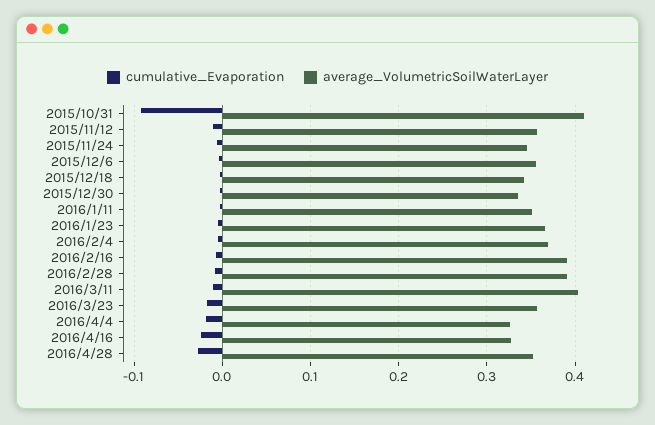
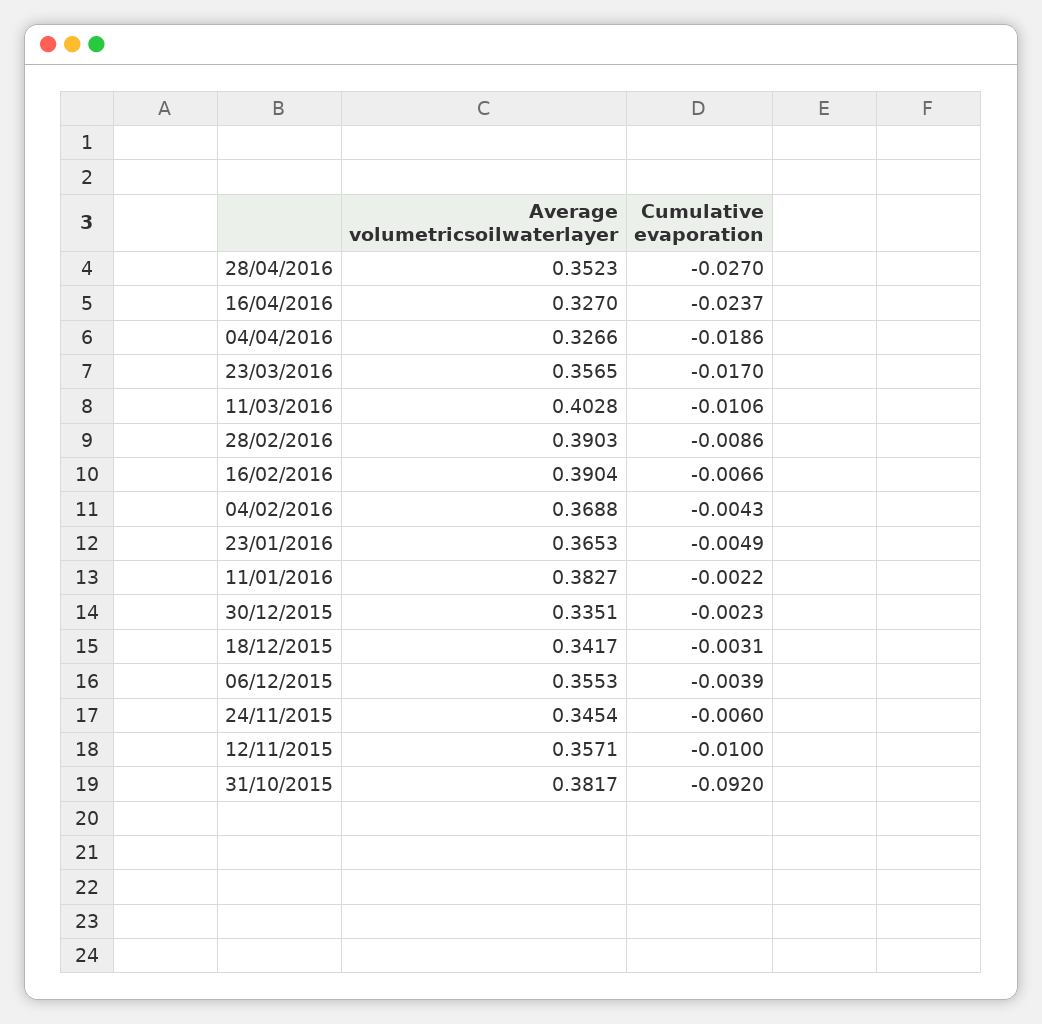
  {
    "cumulative_Evaporation": {
      "2015/10/31": -0.092,
      "2015/11/12": -0.01,
      "2015/11/24": -0.006,
      "2015/12/6": -0.0039,
      "2015/12/18": -0.0031,
      "2015/12/30": -0.0023,
      "2016/1/11": -0.0022,
      "2016/1/23": -0.0049,
      "2016/2/4": -0.0043,
      "2016/2/16": -0.0066,
      "2016/2/28": -0.0086,
      "2016/3/11": -0.0106,
      "2016/3/23": -0.017,
      "2016/4/4": -0.0186,
      "2016/4/16": -0.0237,
      "2016/4/28": -0.027
    },
    "average_VolumetricSoilWaterLayer": {
-     "2015/10/31": 0.41,
+     "2015/10/31": 0.3817,
      "2015/11/12": 0.3571,
      "2015/11/24": 0.3454,
      "2015/12/6": 0.3553,
      "2015/12/18": 0.3417,
      "2015/12/30": 0.3351,
-     "2016/1/11": 0.35,
+     "2016/1/11": 0.3827,
      "2016/1/23": 0.3653,
      "2016/2/4": 0.3688,
      "2016/2/16": 0.3904,
      "2016/2/28": 0.3903,
      "2016/3/11": 0.4028,
      "2016/3/23": 0.3565,
      "2016/4/4": 0.3266,
      "2016/4/16": 0.327,
      "2016/4/28": 0.3523
    }
  }

